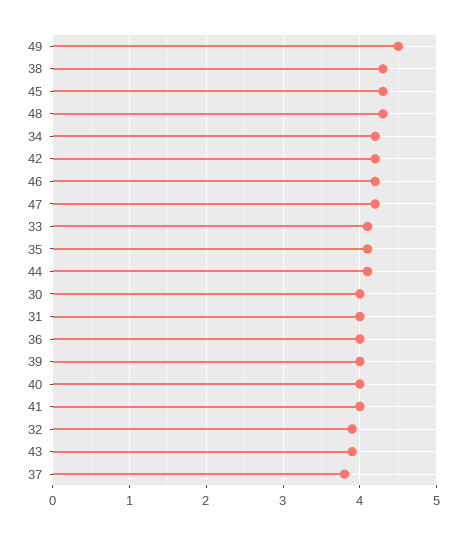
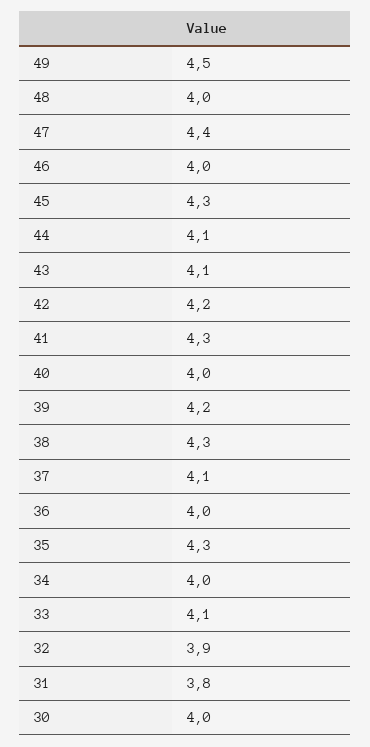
  {
    "49": 4.5,
    "38": 4.3,
    "45": 4.3,
-   "48": 4.3,
+   "48": 4,
-   "34": 4.2,
+   "34": 4,
    "42": 4.2,
-   "46": 4.2,
+   "46": 4,
-   "47": 4.2,
+   "47": 4.4,
    "33": 4.1,
-   "35": 4.1,
+   "35": 4.3,
    "44": 4.1,
    "30": 4,
-   "31": 4,
+   "31": 3.8,
    "36": 4,
-   "39": 4,
+   "39": 4.2,
    "40": 4,
-   "41": 4,
+   "41": 4.3,
    "32": 3.9,
-   "43": 3.9,
+   "43": 4.1,
-   "37": 3.8
+   "37": 4.1
  }

